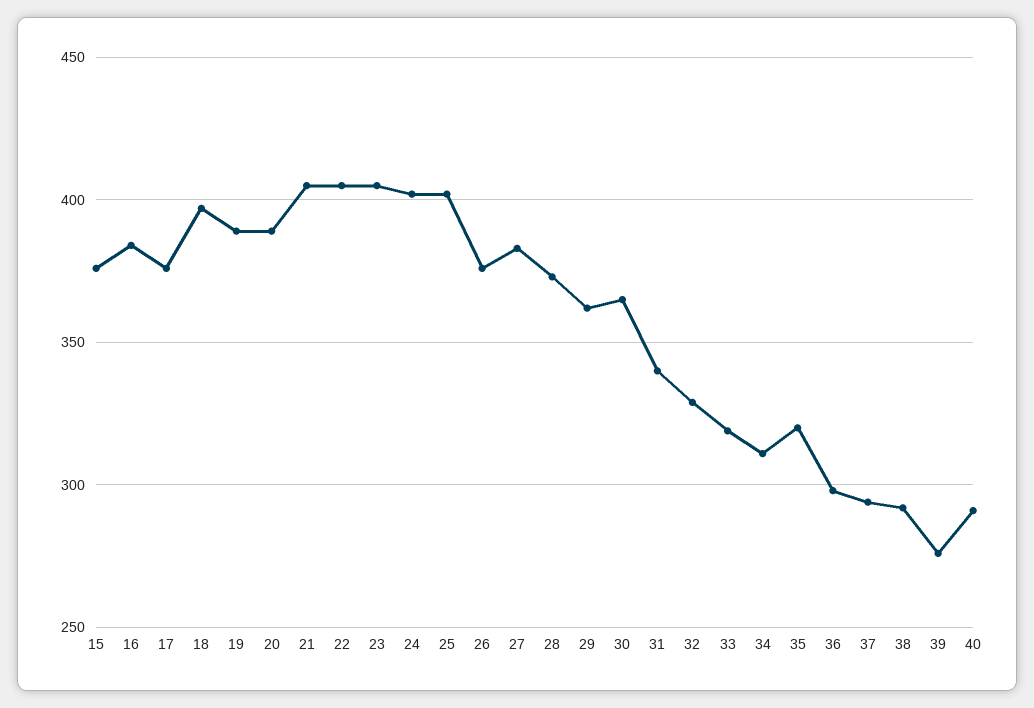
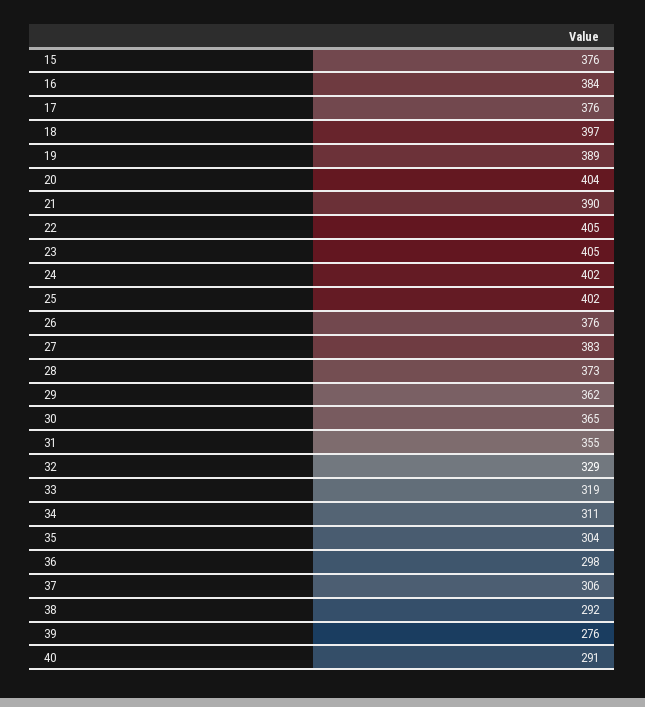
  {
    "15": 376,
    "16": 384,
    "17": 376,
    "18": 397,
    "19": 389,
-   "20": 390,
+   "20": 404,
-   "21": 405,
+   "21": 390,
    "22": 405,
    "23": 405,
    "24": 402,
    "25": 402,
    "26": 376,
    "27": 383,
    "28": 373,
    "29": 362,
    "30": 365,
-   "31": 340,
+   "31": 355,
    "32": 329,
    "33": 319,
    "34": 311,
-   "35": 320,
+   "35": 304,
    "36": 298,
-   "37": 295,
+   "37": 306,
    "38": 292,
    "39": 276,
    "40": 291
  }

